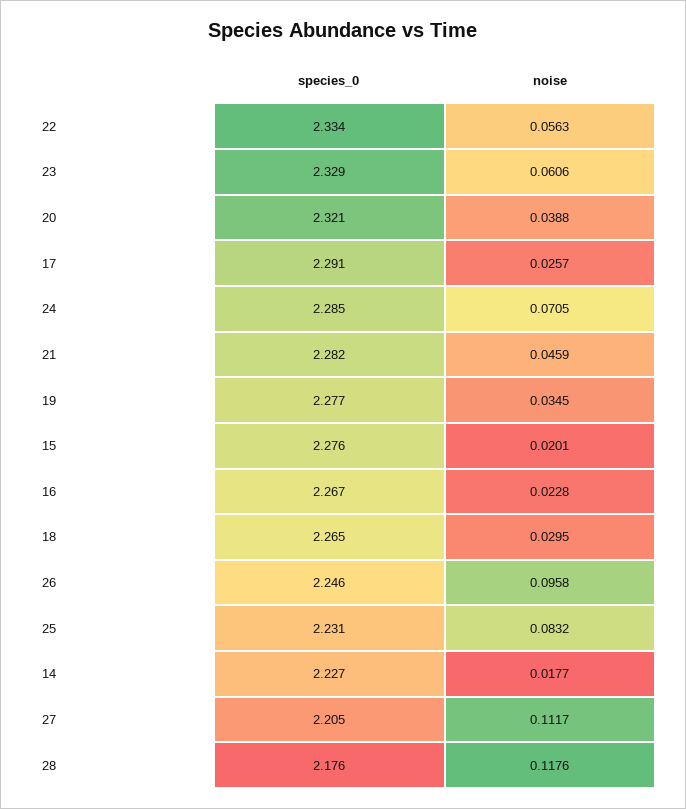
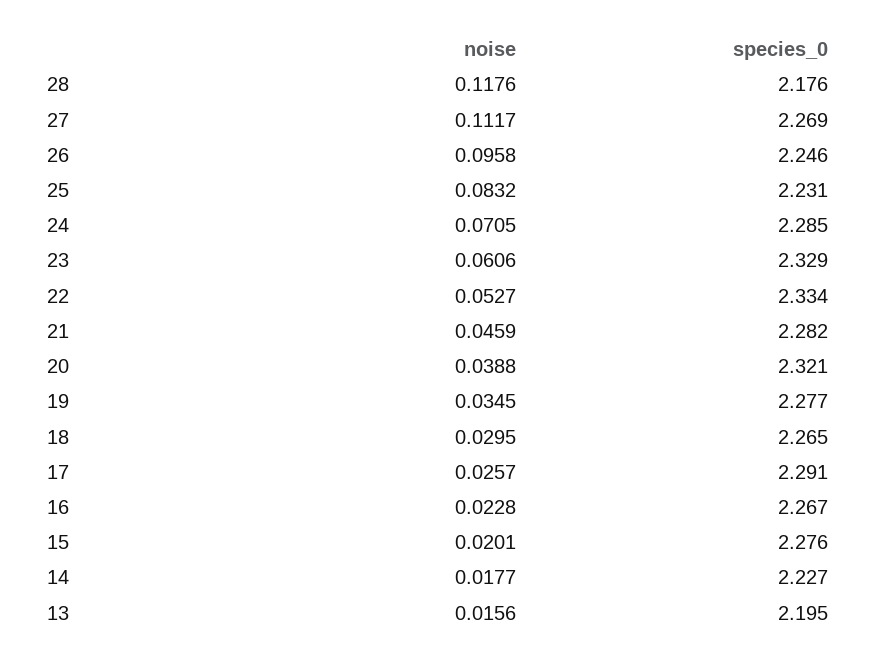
  {
    "species_0": {
      "22": 2.334,
      "23": 2.329,
      "20": 2.321,
      "17": 2.291,
      "24": 2.285,
      "21": 2.282,
      "19": 2.277,
      "15": 2.276,
      "16": 2.267,
      "18": 2.265,
      "26": 2.246,
      "25": 2.231,
      "14": 2.227,
-     "27": 2.205,
+     "27": 2.269,
-     "28": 2.176
+     "28": 2.176,
+     "13": 2.195
    },
    "noise": {
-     "22": 0.0563,
+     "22": 0.0527,
      "23": 0.0606,
      "20": 0.0388,
      "17": 0.0257,
      "24": 0.0705,
      "21": 0.0459,
      "19": 0.0345,
      "15": 0.0201,
      "16": 0.0228,
      "18": 0.0295,
      "26": 0.0958,
      "25": 0.0832,
      "14": 0.0177,
      "27": 0.1117,
-     "28": 0.1176
+     "28": 0.1176,
+     "13": 0.0156
    }
  }

